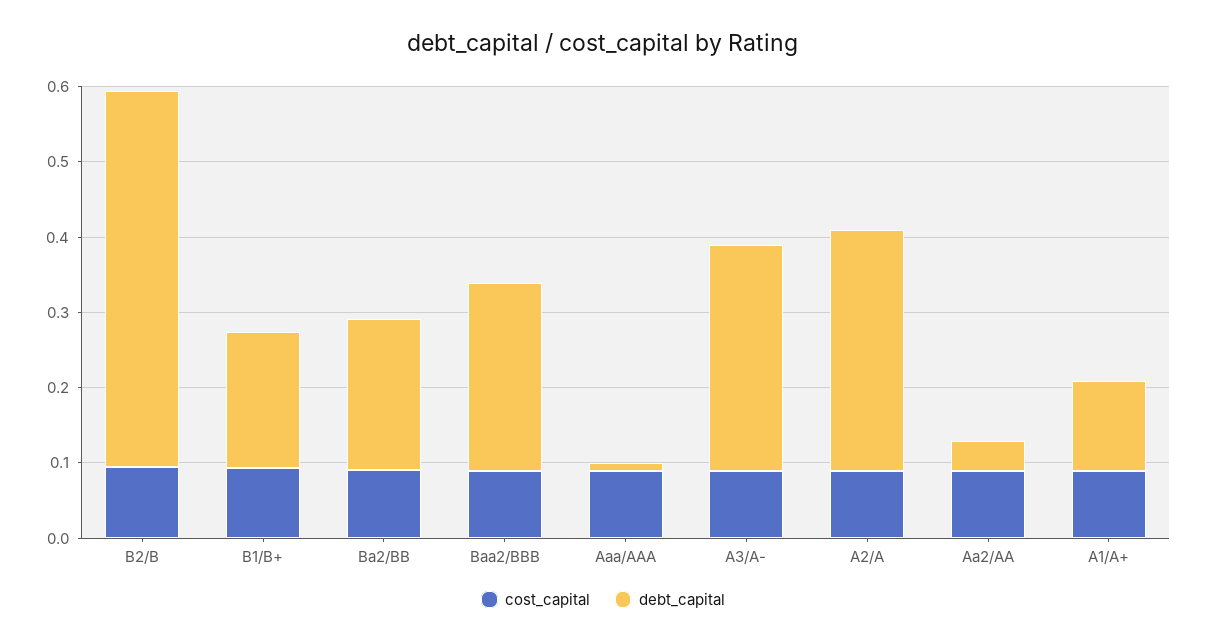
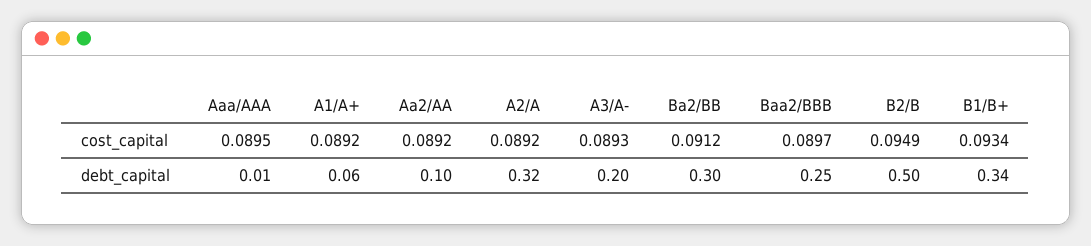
  {
    "cost_capital": {
      "B2/B": 0.0949,
      "B1/B+": 0.0934,
      "Ba2/BB": 0.0912,
      "Baa2/BBB": 0.0897,
      "Aaa/AAA": 0.0895,
      "A3/A-": 0.0893,
      "A2/A": 0.0892,
      "Aa2/AA": 0.0892,
      "A1/A+": 0.0892
    },
    "debt_capital": {
      "B2/B": 0.5,
-     "B1/B+": 0.18,
+     "B1/B+": 0.34,
-     "Ba2/BB": 0.2,
+     "Ba2/BB": 0.3,
      "Baa2/BBB": 0.25,
      "Aaa/AAA": 0.01,
-     "A3/A-": 0.3,
+     "A3/A-": 0.2,
      "A2/A": 0.32,
-     "Aa2/AA": 0.04,
+     "Aa2/AA": 0.1,
-     "A1/A+": 0.12
+     "A1/A+": 0.06
    }
  }

